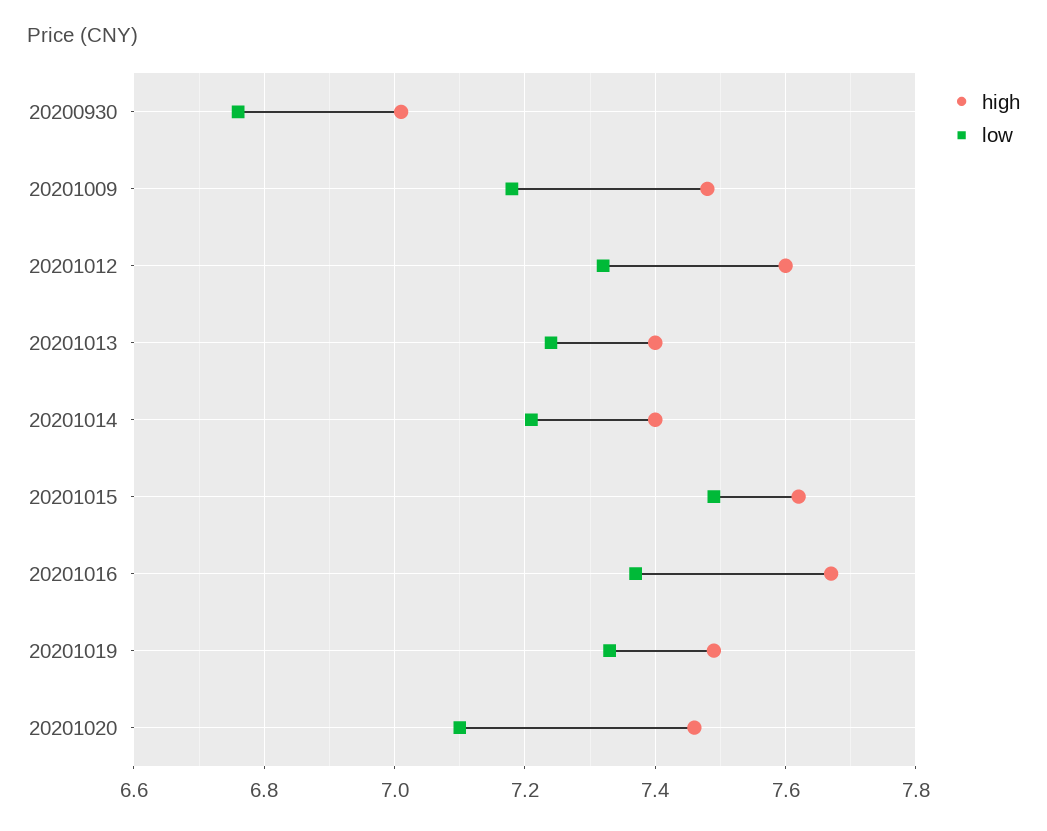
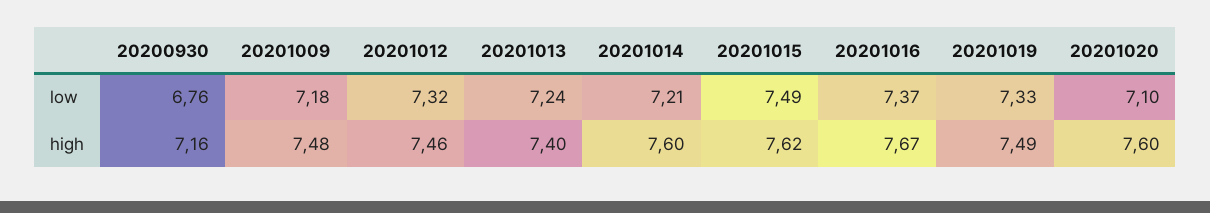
  {
    "high": {
-     "20200930": 7,
+     "20200930": 7.16,
      "20201009": 7.48,
-     "20201012": 7.6,
+     "20201012": 7.46,
      "20201013": 7.4,
-     "20201014": 7.4,
+     "20201014": 7.6,
      "20201015": 7.62,
      "20201016": 7.67,
      "20201019": 7.49,
-     "20201020": 7.45
+     "20201020": 7.6
    },
    "low": {
      "20200930": 6.76,
      "20201009": 7.18,
      "20201012": 7.32,
      "20201013": 7.24,
      "20201014": 7.21,
      "20201015": 7.49,
      "20201016": 7.37,
      "20201019": 7.33,
      "20201020": 7.1
    }
  }

